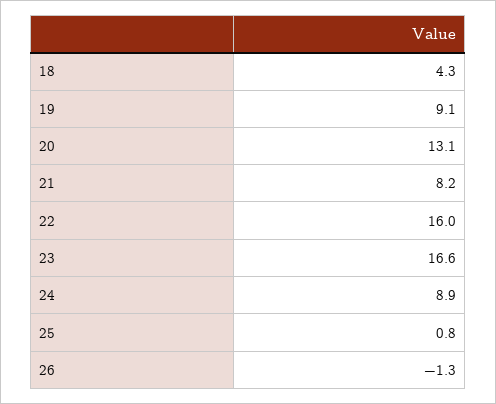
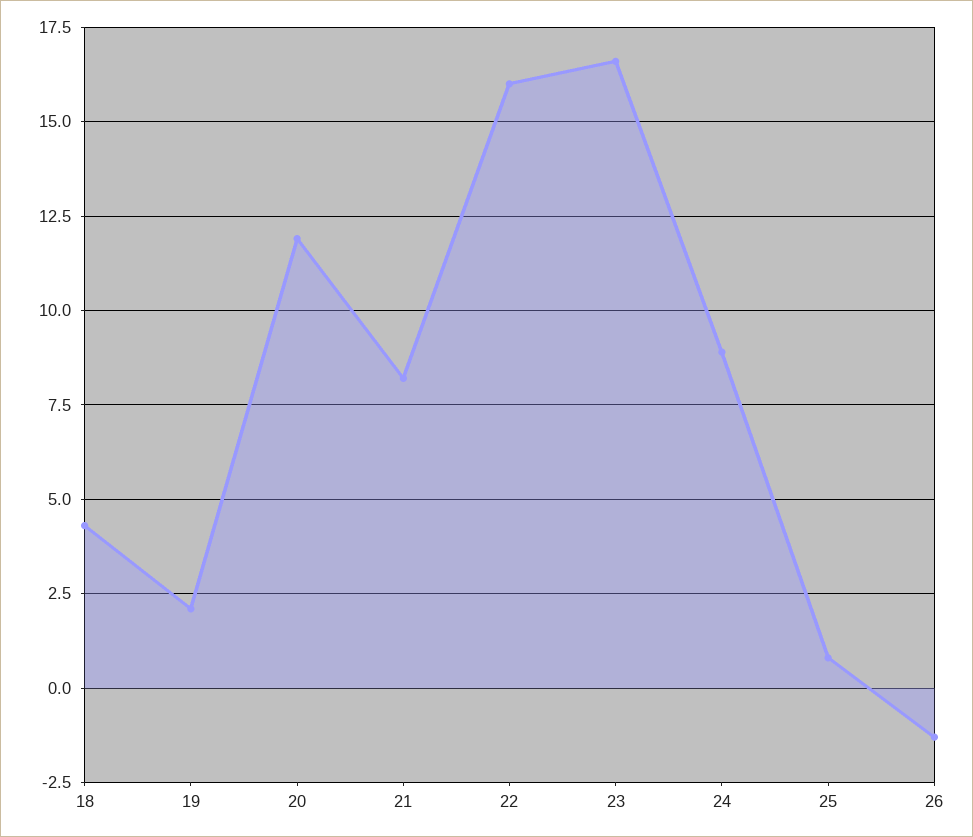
  {
    "18": 4.3,
-   "19": 9.1,
+   "19": 2,
-   "20": 13.1,
+   "20": 12,
    "21": 8.2,
    "22": 16,
    "23": 16.6,
    "24": 8.9,
    "25": 0.8,
    "26": -1.3
  }

